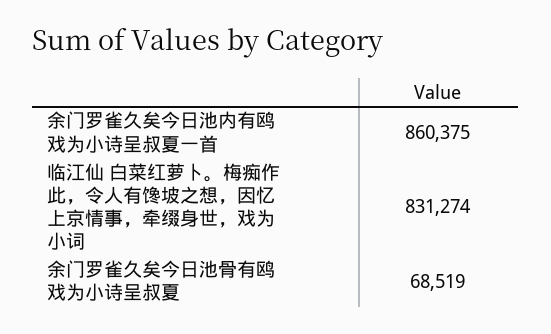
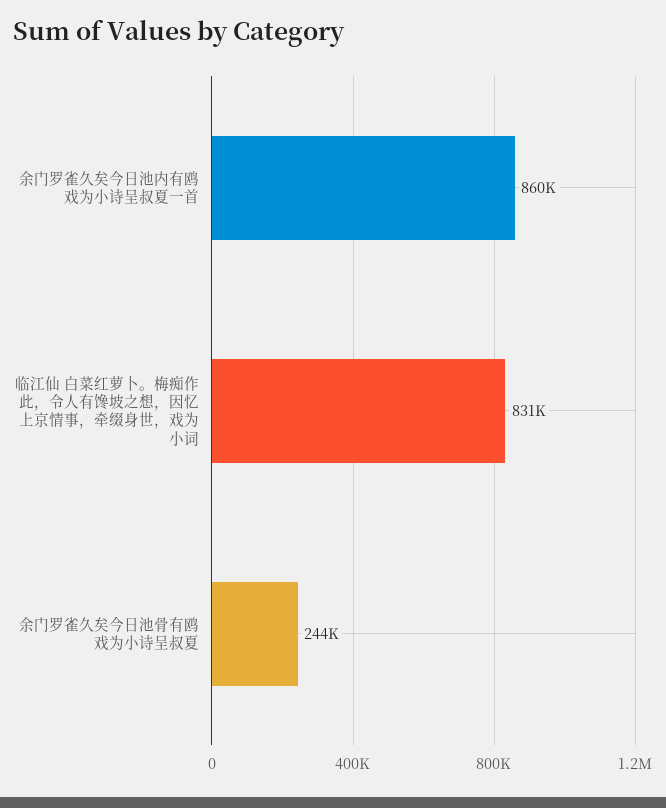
  {
    "余门罗雀久矣今日池内有鸥戏为小诗呈叔夏一首": 860375,
    "临江仙 白菜红萝卜。梅痴作此，令人有馋坡之想，因忆上京情事，牵缀身世，戏为小词": 831274,
-   "余门罗雀久矣今日池骨有鸥戏为小诗呈叔夏": 68519
+   "余门罗雀久矣今日池骨有鸥戏为小诗呈叔夏": 244000
  }

